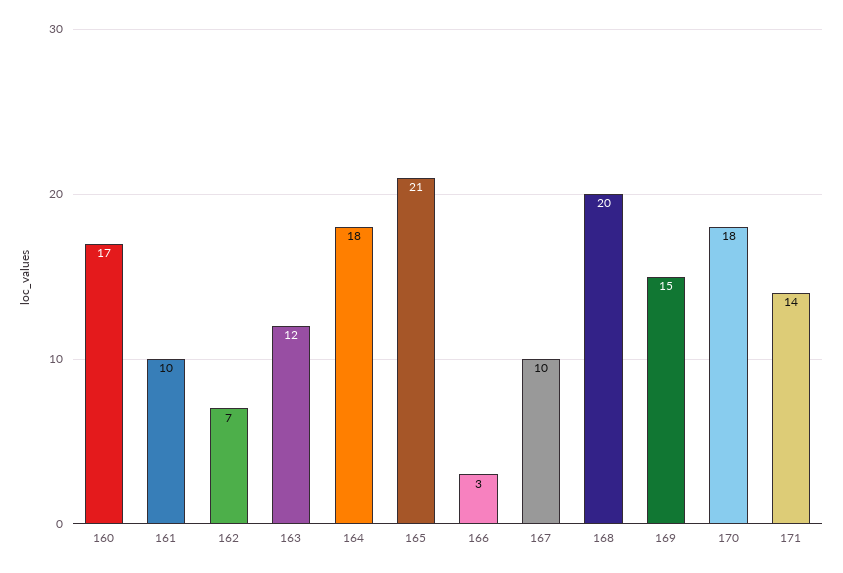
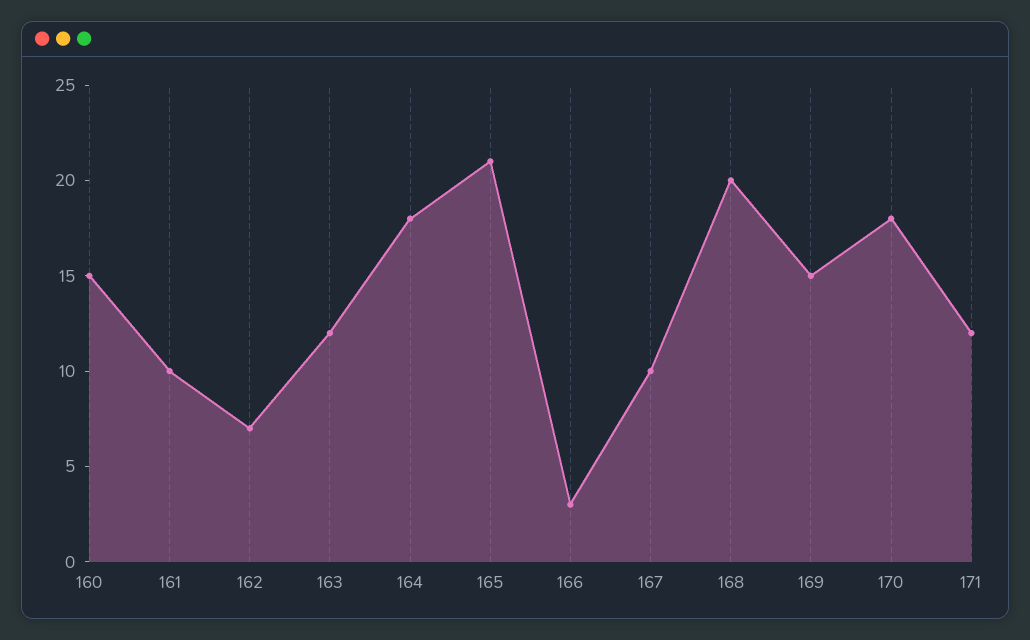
  {
-   "160": 17,
+   "160": 15,
    "161": 10,
    "162": 7,
    "163": 12,
    "164": 18,
    "165": 21,
    "166": 3,
    "167": 10,
    "168": 20,
    "169": 15,
    "170": 18,
-   "171": 14
+   "171": 12
  }

